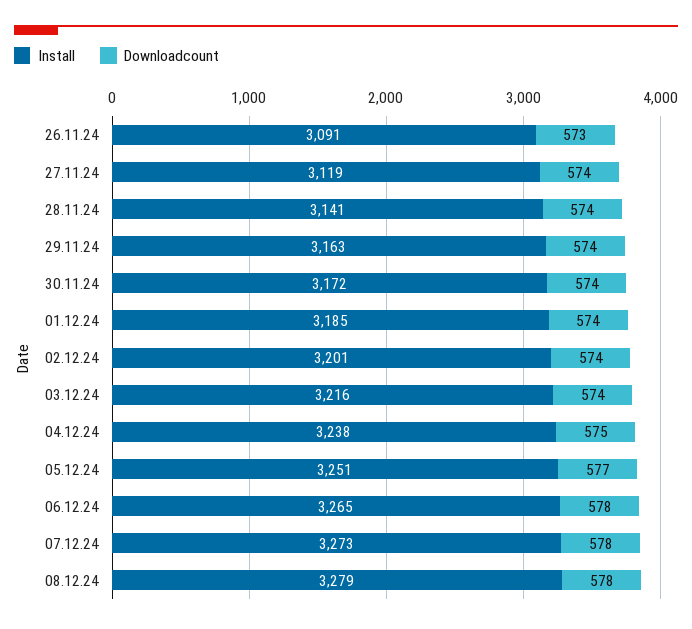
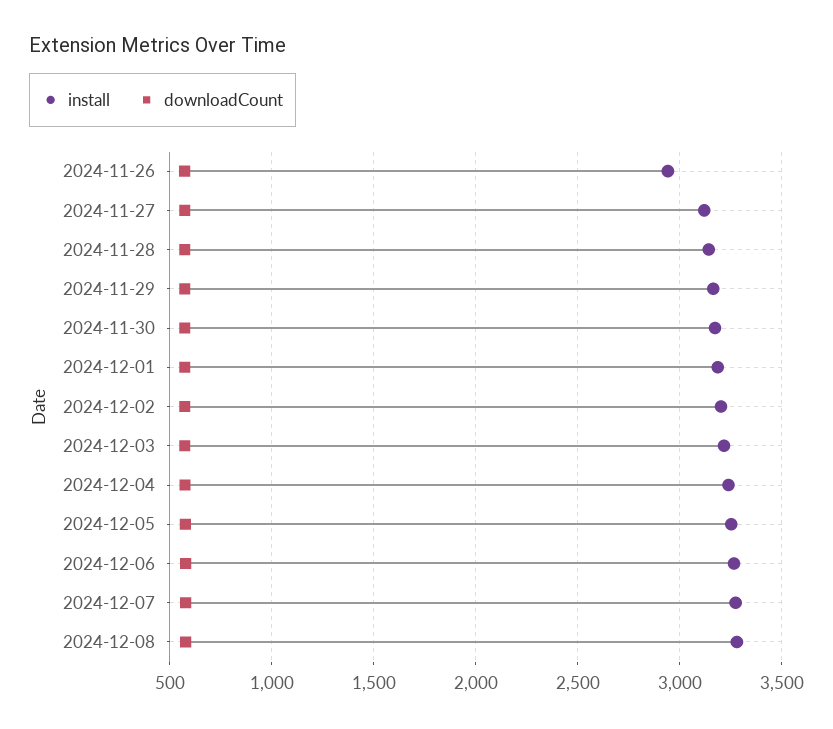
  {
    "Install": {
-     "26.11.24": 3091,
+     "26.11.24": 2950,
      "27.11.24": 3119,
      "28.11.24": 3141,
      "29.11.24": 3163,
      "30.11.24": 3172,
      "01.12.24": 3185,
      "02.12.24": 3201,
      "03.12.24": 3216,
      "04.12.24": 3238,
      "05.12.24": 3251,
      "06.12.24": 3265,
      "07.12.24": 3273,
      "08.12.24": 3279
    },
    "Downloadcount": {
      "26.11.24": 573,
      "27.11.24": 574,
      "28.11.24": 574,
      "29.11.24": 574,
      "30.11.24": 574,
      "01.12.24": 574,
      "02.12.24": 574,
      "03.12.24": 574,
      "04.12.24": 575,
      "05.12.24": 577,
      "06.12.24": 578,
      "07.12.24": 578,
      "08.12.24": 578
    }
  }

